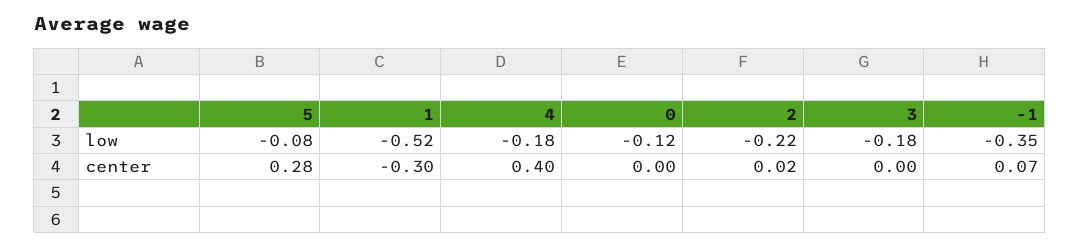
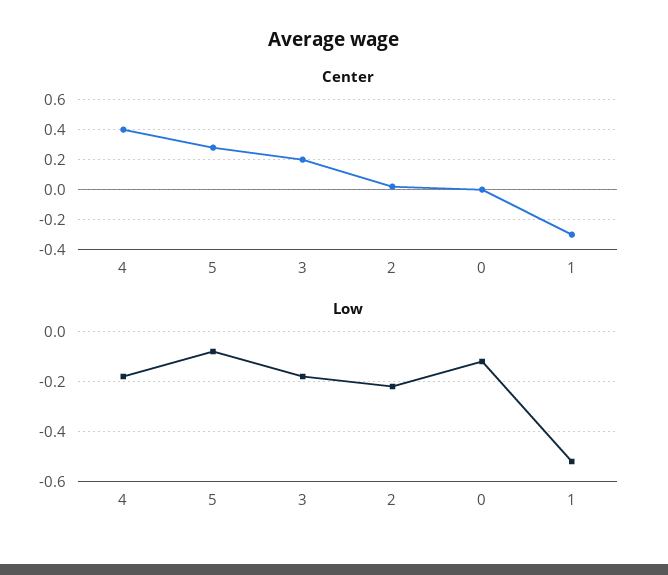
  {
    "low": {
      "5": -0.08,
      "1": -0.52,
      "4": -0.18,
      "0": -0.12,
      "2": -0.22,
-     "3": -0.18,
+     "3": -0.18
-     "-1": -0.35
    },
    "center": {
      "5": 0.28,
      "1": -0.3,
      "4": 0.4,
      "0": 0,
      "2": 0.02,
-     "3": 0,
+     "3": 0.2
-     "-1": 0.07
    }
  }

